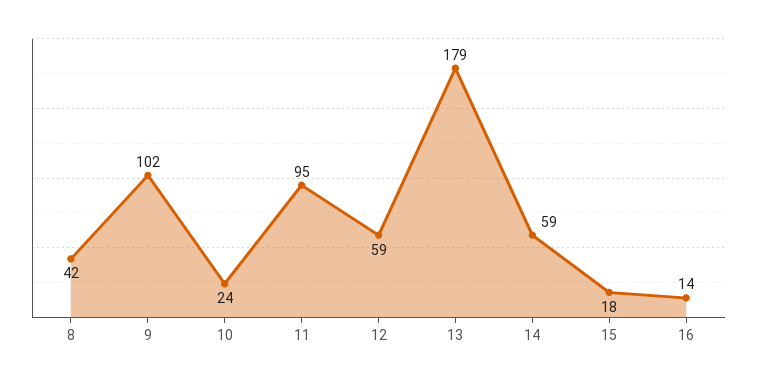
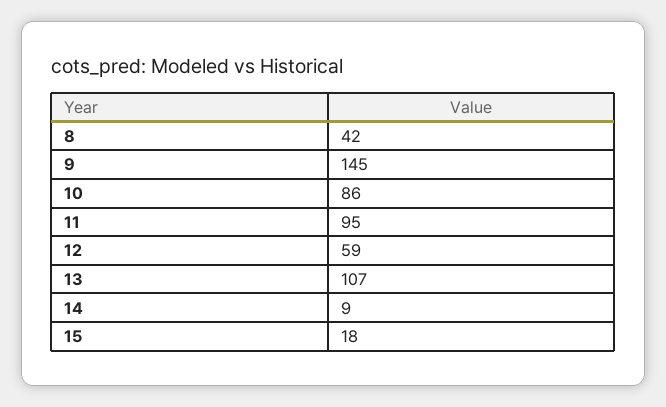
  {
    "8": 42,
-   "9": 102,
+   "9": 145,
-   "10": 24,
+   "10": 86,
    "11": 95,
    "12": 59,
-   "13": 179,
+   "13": 107,
-   "14": 59,
+   "14": 9,
-   "15": 18,
+   "15": 18
-   "16": 14
  }

